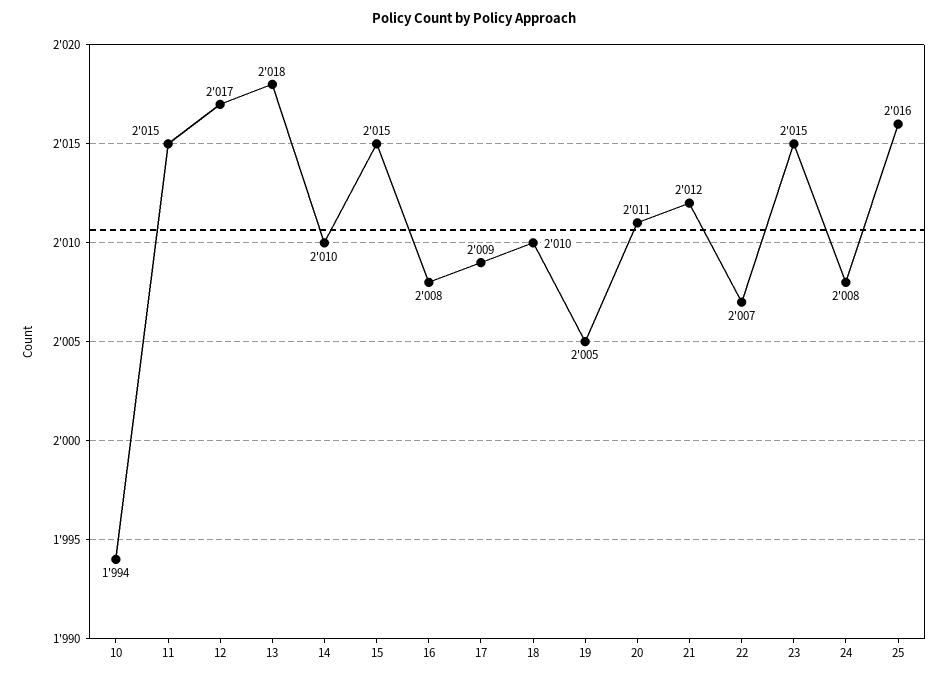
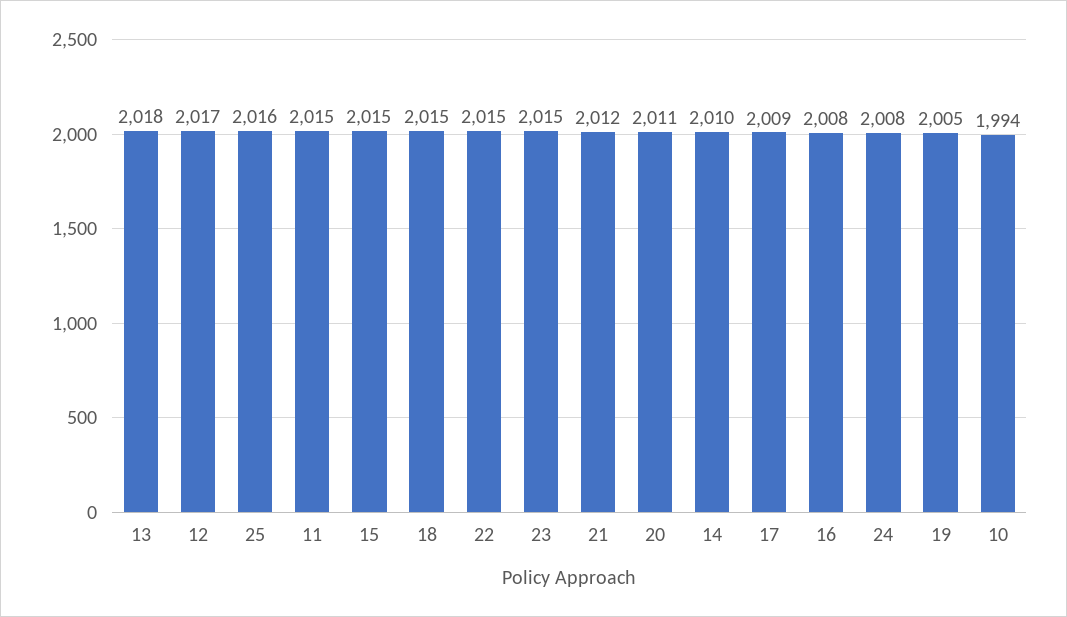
  {
    "10": 1994,
    "11": 2015,
    "12": 2017,
    "13": 2018,
    "14": 2010,
    "15": 2015,
    "16": 2008,
    "17": 2009,
-   "18": 2010,
+   "18": 2015,
    "19": 2005,
    "20": 2011,
    "21": 2012,
-   "22": 2007,
+   "22": 2015,
    "23": 2015,
    "24": 2008,
    "25": 2016
  }

